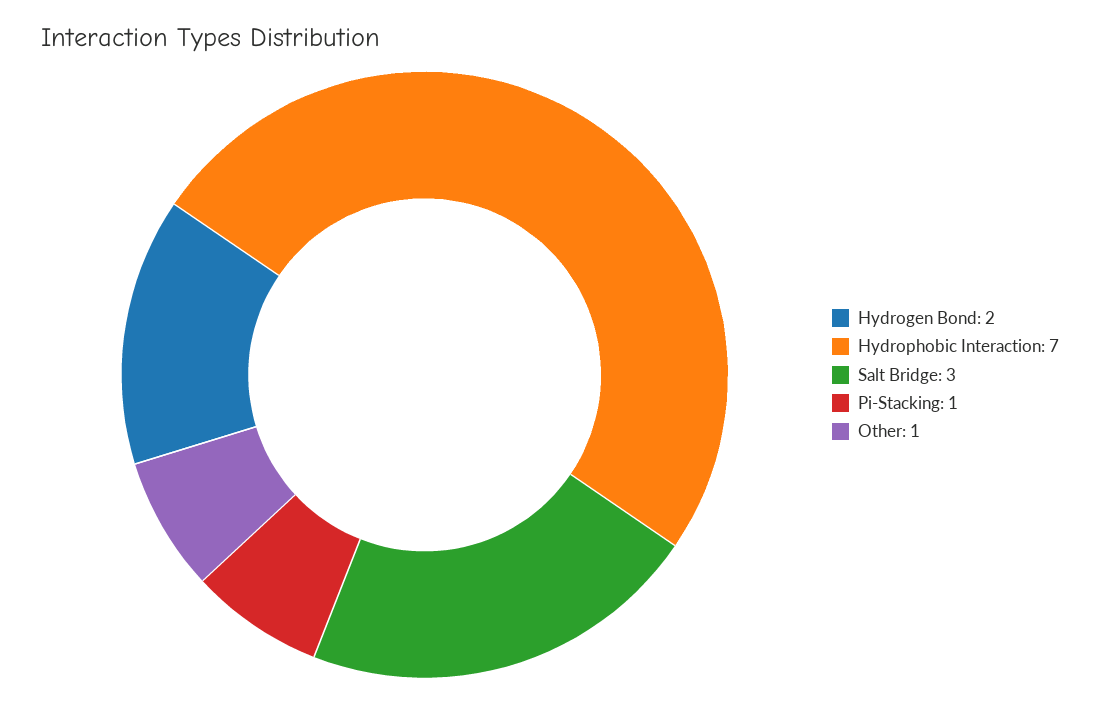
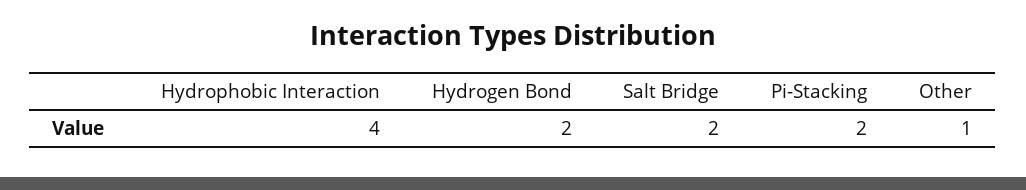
  {
    "Hydrogen Bond": 2,
-   "Hydrophobic Interaction": 7,
+   "Hydrophobic Interaction": 4,
-   "Salt Bridge": 3,
+   "Salt Bridge": 2,
-   "Pi-Stacking": 1,
+   "Pi-Stacking": 2,
    "Other": 1
  }

